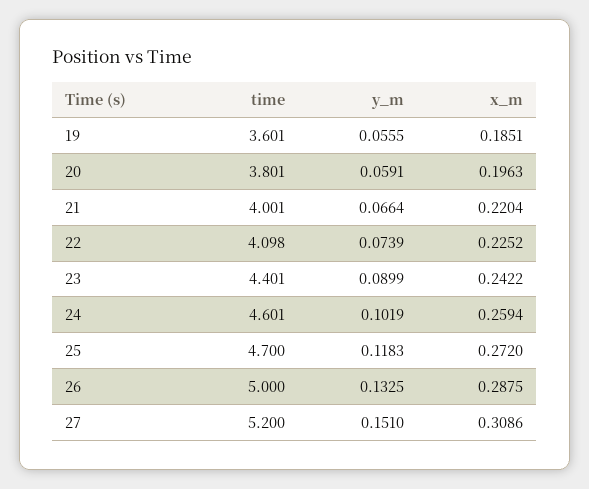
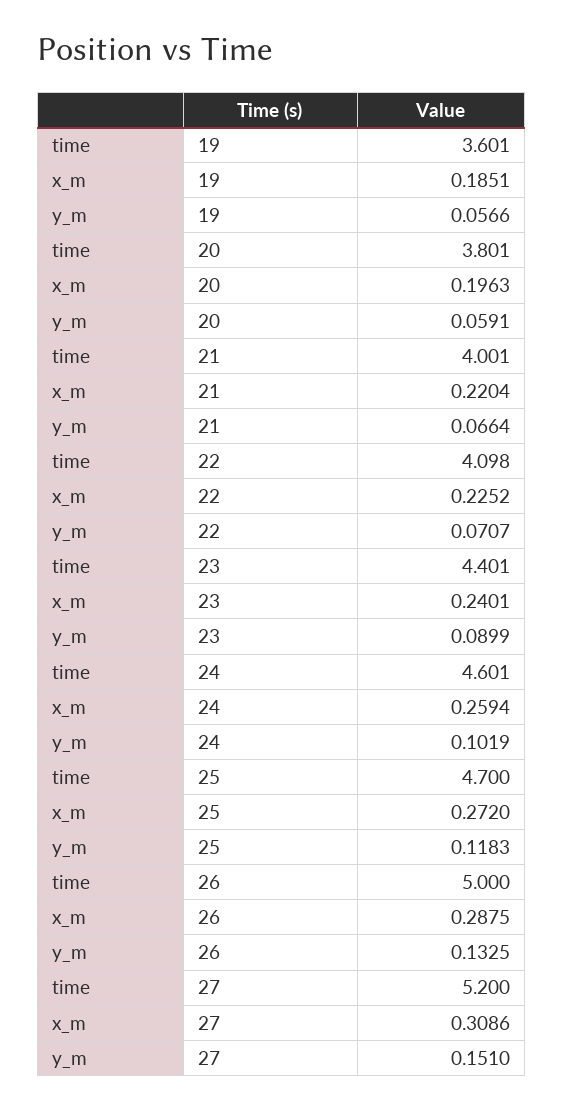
  {
    "time": {
      "19": 3.601,
      "20": 3.801,
      "21": 4.001,
      "22": 4.098,
      "23": 4.401,
      "24": 4.601,
      "25": 4.7,
      "26": 5,
      "27": 5.2
    },
    "y_m": {
-     "19": 0.0555,
+     "19": 0.0566,
      "20": 0.0591,
      "21": 0.0664,
-     "22": 0.0739,
+     "22": 0.0707,
      "23": 0.0899,
      "24": 0.1019,
      "25": 0.1183,
      "26": 0.1325,
      "27": 0.151
    },
    "x_m": {
      "19": 0.1851,
      "20": 0.1963,
      "21": 0.2204,
      "22": 0.2252,
-     "23": 0.2422,
+     "23": 0.2401,
      "24": 0.2594,
      "25": 0.272,
      "26": 0.2875,
      "27": 0.3086
    }
  }

